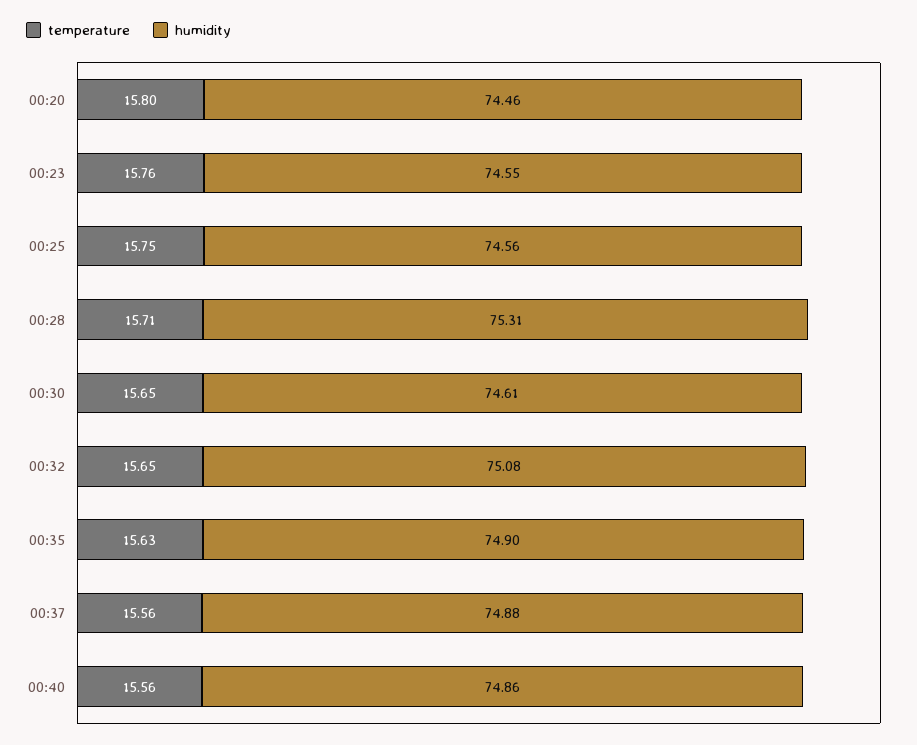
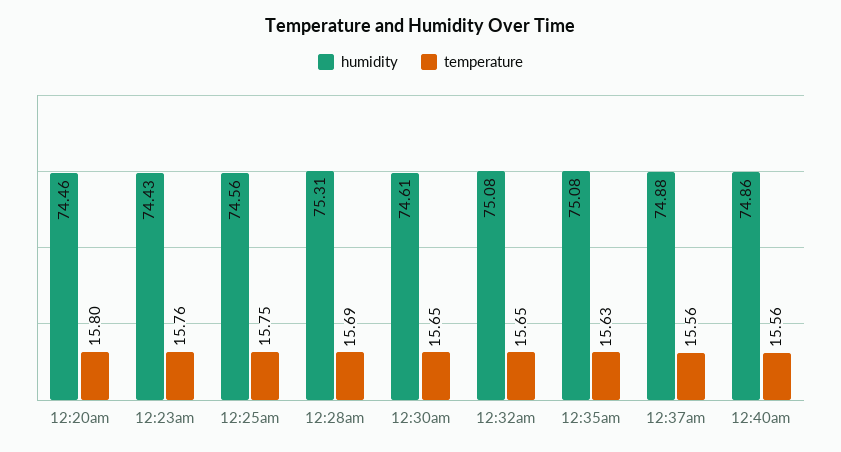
  {
    "temperature": {
      "00:20": 15.8,
      "00:23": 15.76,
      "00:25": 15.75,
-     "00:28": 15.71,
+     "00:28": 15.69,
      "00:30": 15.65,
      "00:32": 15.65,
      "00:35": 15.63,
      "00:37": 15.56,
      "00:40": 15.56
    },
    "humidity": {
      "00:20": 74.46,
-     "00:23": 74.55,
+     "00:23": 74.43,
      "00:25": 74.56,
      "00:28": 75.31,
      "00:30": 74.61,
      "00:32": 75.08,
-     "00:35": 74.9,
+     "00:35": 75.08,
      "00:37": 74.88,
      "00:40": 74.86
    }
  }

